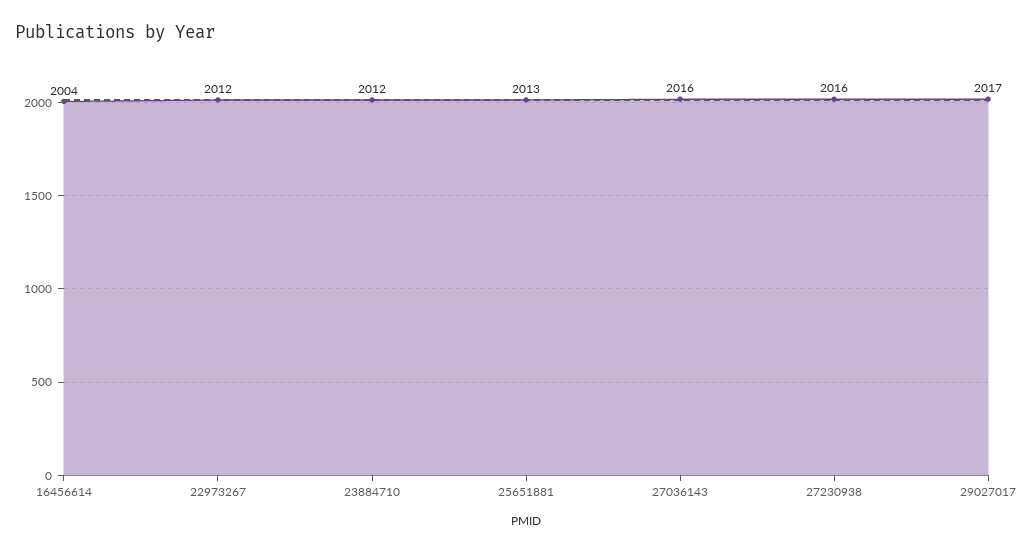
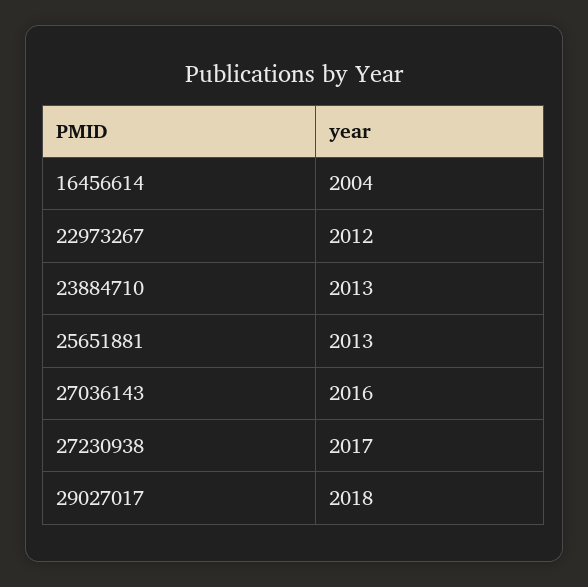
  {
    "16456614": 2004,
    "22973267": 2012,
-   "23884710": 2012,
+   "23884710": 2013,
    "25651881": 2013,
    "27036143": 2016,
-   "27230938": 2016,
+   "27230938": 2017,
-   "29027017": 2017
+   "29027017": 2018
  }

